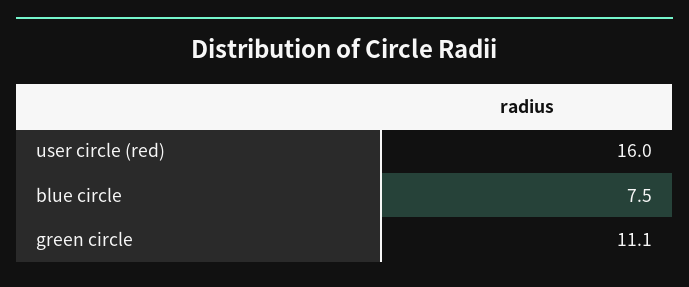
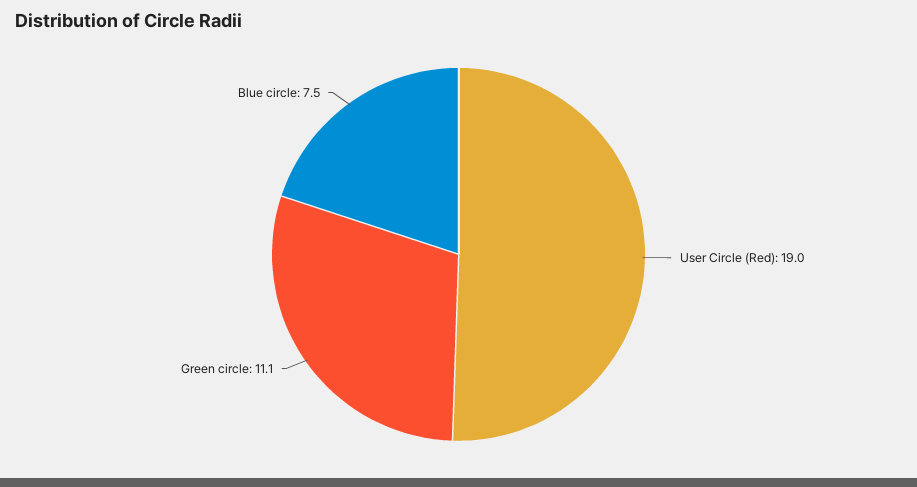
  {
-   "user circle (red)": 16,
+   "user circle (red)": 19,
    "blue circle": 7.5,
    "green circle": 11.1
  }

